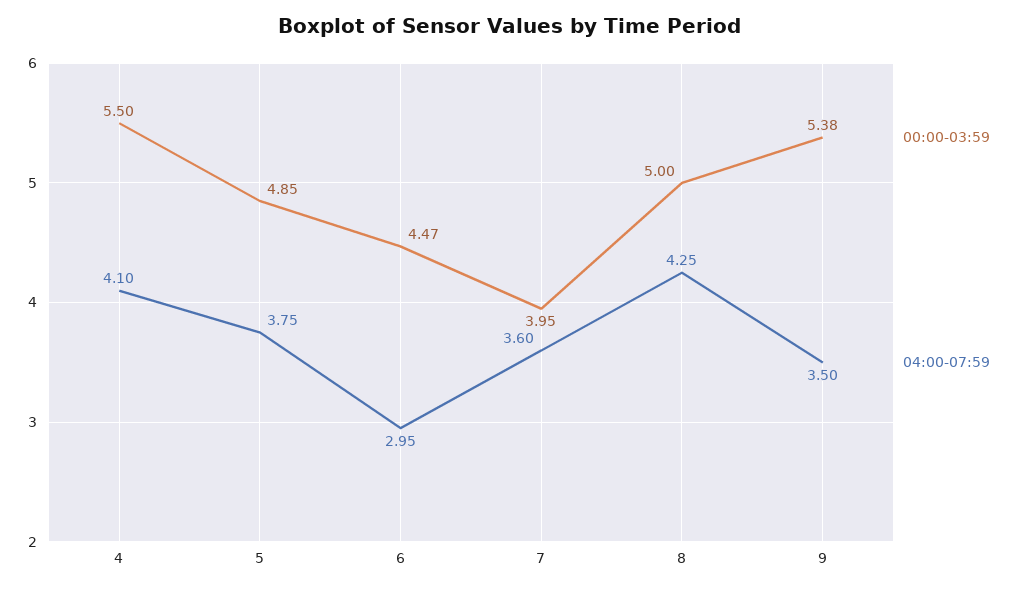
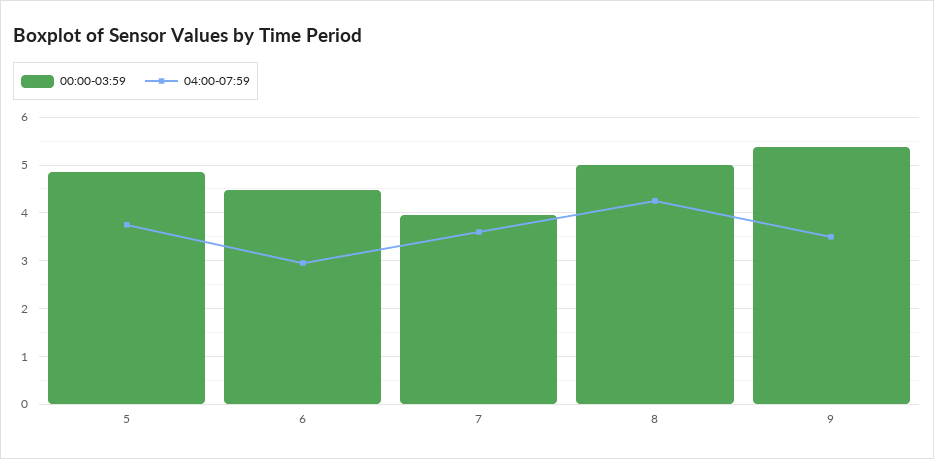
  {
    "00:00-03:59": {
-     "4": 5.5,
      "5": 4.85,
      "6": 4.47,
      "7": 3.95,
      "8": 5,
      "9": 5.38
    },
    "04:00-07:59": {
-     "4": 4.1,
      "5": 3.75,
      "6": 2.95,
      "7": 3.6,
      "8": 4.25,
      "9": 3.5
    }
  }

